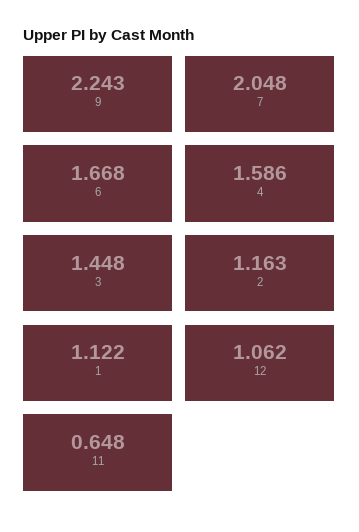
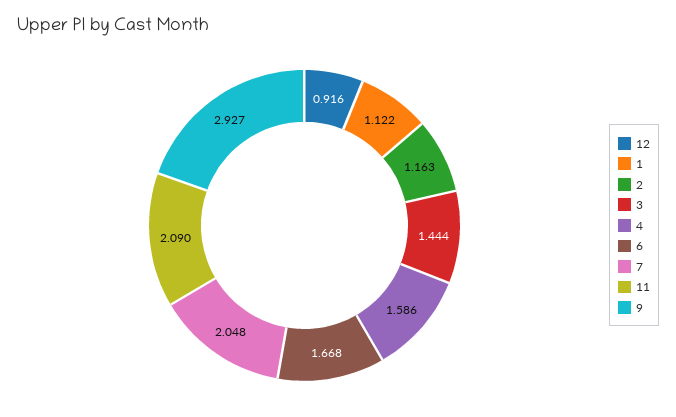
  {
-   "9": 2.243,
+   "9": 2.927,
    "7": 2.048,
    "6": 1.668,
    "4": 1.586,
-   "3": 1.448,
+   "3": 1.444,
    "2": 1.163,
    "1": 1.122,
-   "12": 1.062,
+   "12": 0.916,
-   "11": 0.648
+   "11": 2.09
  }

